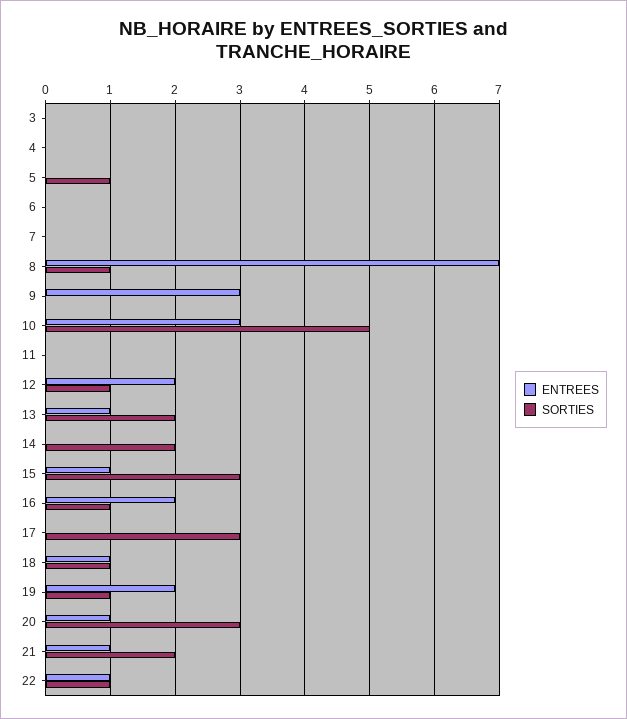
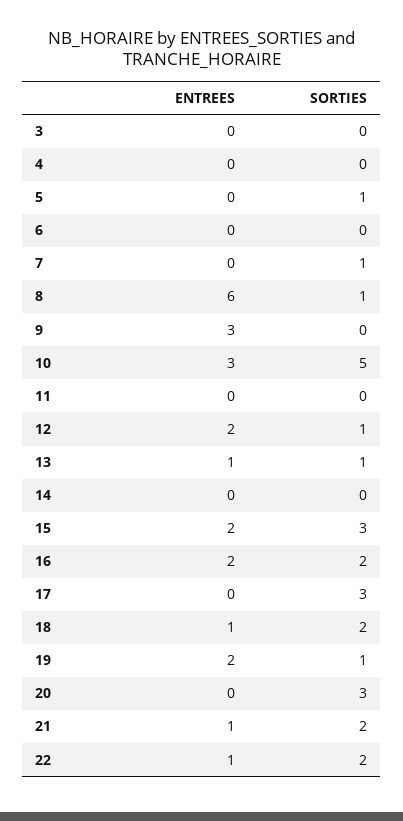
  {
    "ENTREES": {
      "3": 0,
      "4": 0,
      "5": 0,
      "6": 0,
      "7": 0,
-     "8": 7,
+     "8": 6,
      "9": 3,
      "10": 3,
      "11": 0,
      "12": 2,
      "13": 1,
      "14": 0,
-     "15": 1,
+     "15": 2,
      "16": 2,
      "17": 0,
      "18": 1,
      "19": 2,
-     "20": 1,
+     "20": 0,
      "21": 1,
      "22": 1
    },
    "SORTIES": {
      "3": 0,
      "4": 0,
      "5": 1,
      "6": 0,
-     "7": 0,
+     "7": 1,
      "8": 1,
      "9": 0,
      "10": 5,
      "11": 0,
      "12": 1,
-     "13": 2,
+     "13": 1,
-     "14": 2,
+     "14": 0,
      "15": 3,
-     "16": 1,
+     "16": 2,
      "17": 3,
-     "18": 1,
+     "18": 2,
      "19": 1,
      "20": 3,
      "21": 2,
-     "22": 1
+     "22": 2
    }
  }

